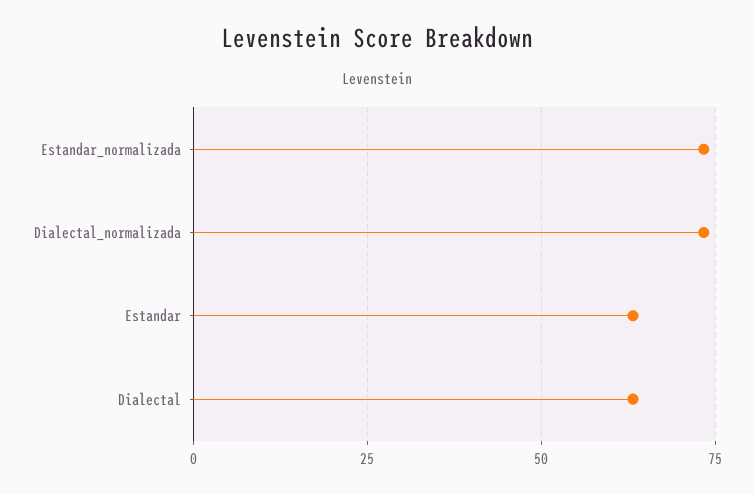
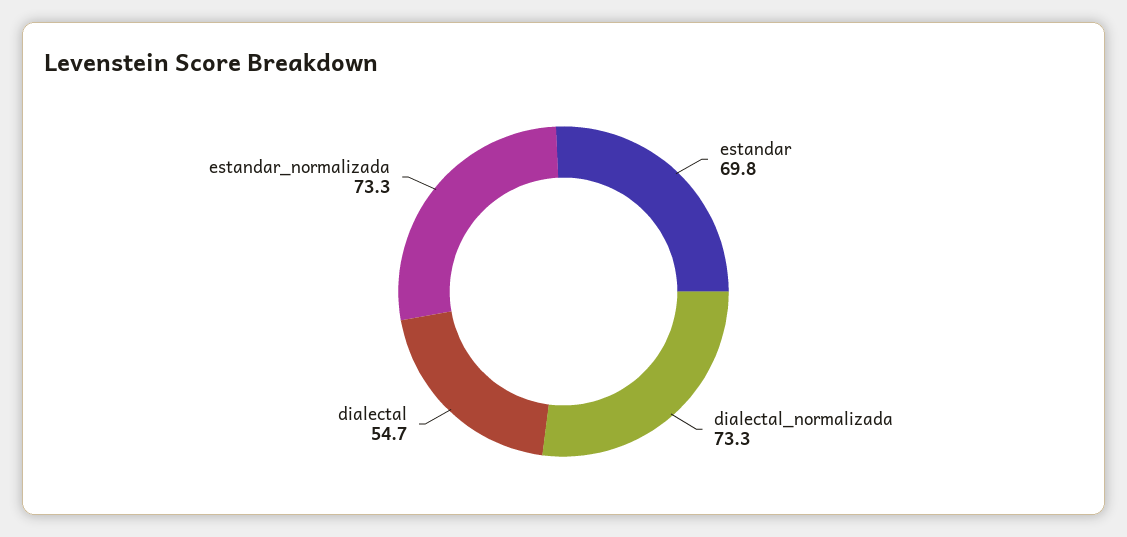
  {
    "Estandar_normalizada": 73.3,
    "Dialectal_normalizada": 73.3,
-   "Estandar": 62.5,
+   "Estandar": 69.8,
-   "Dialectal": 62.5
+   "Dialectal": 54.7
  }

